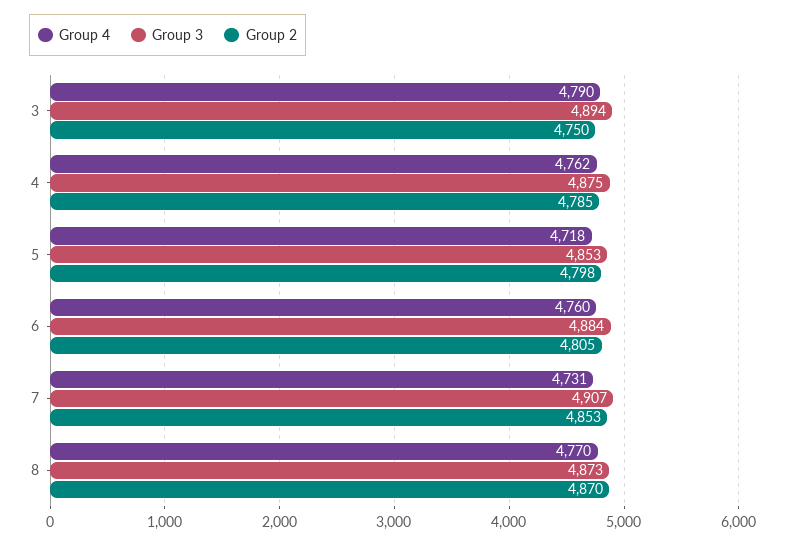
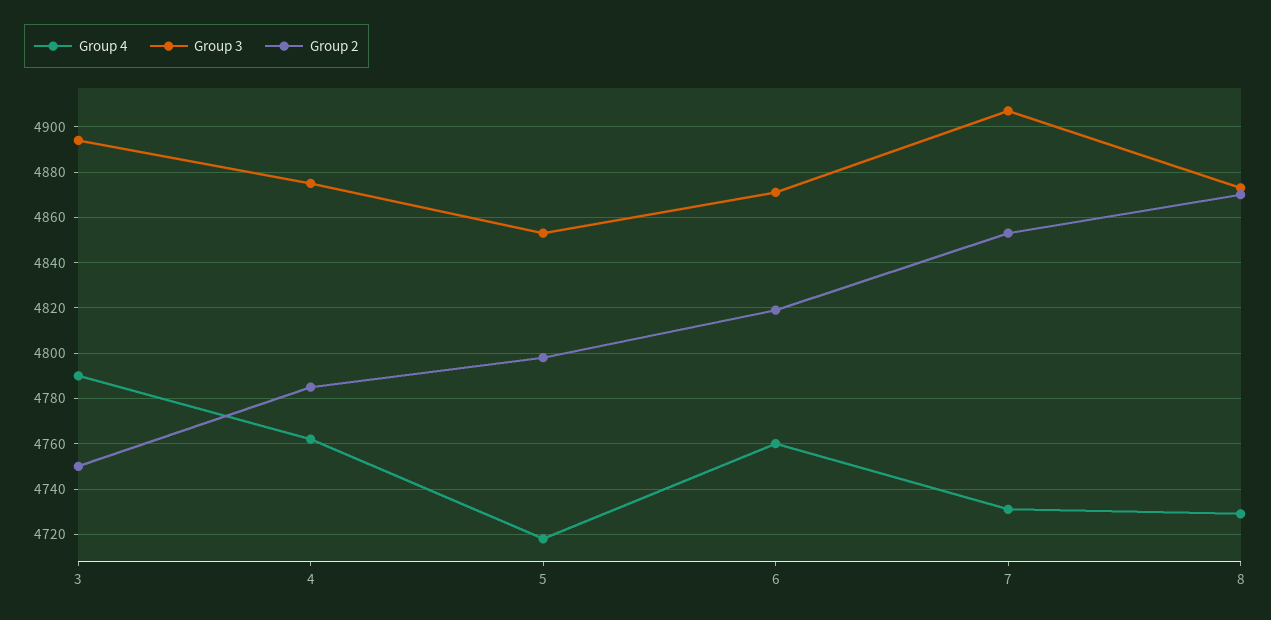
  {
    "Group 4": {
      "3": 4790,
      "4": 4762,
      "5": 4718,
      "6": 4760,
      "7": 4731,
-     "8": 4770
+     "8": 4730
    },
    "Group 3": {
      "3": 4894,
      "4": 4875,
      "5": 4853,
-     "6": 4884,
+     "6": 4870,
      "7": 4907,
      "8": 4873
    },
    "Group 2": {
      "3": 4750,
      "4": 4785,
      "5": 4798,
-     "6": 4805,
+     "6": 4820,
      "7": 4853,
      "8": 4870
    }
  }

